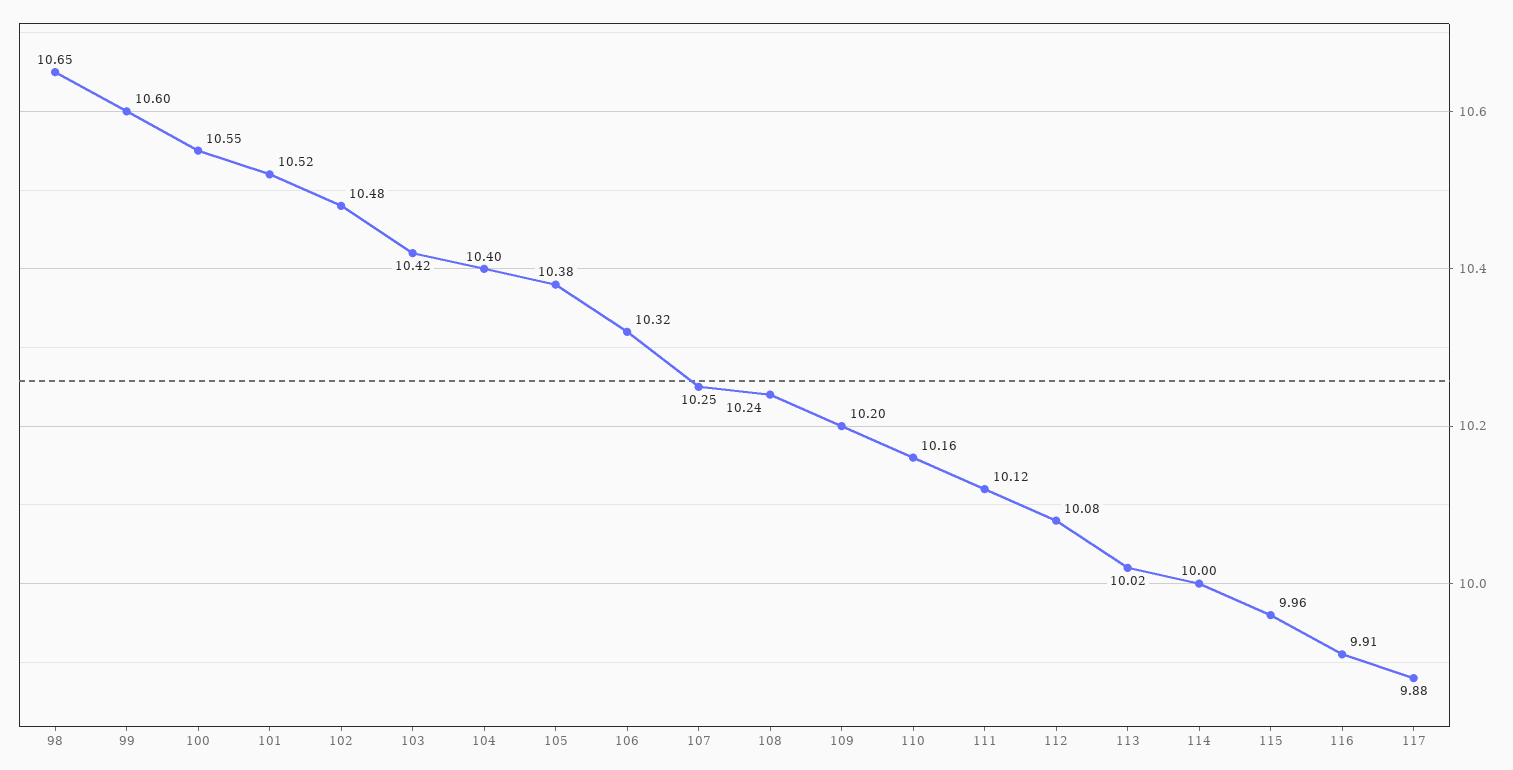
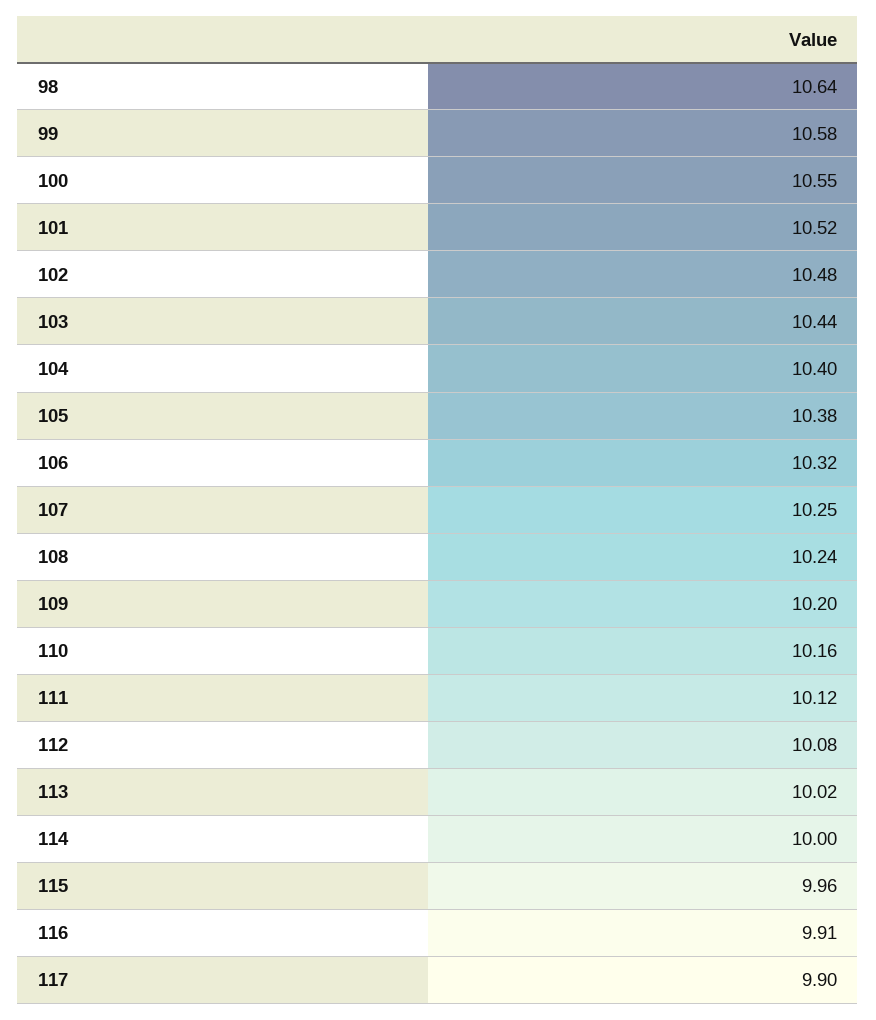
  {
-   "98": 10.65,
+   "98": 10.64,
-   "99": 10.6,
+   "99": 10.58,
    "100": 10.55,
    "101": 10.52,
    "102": 10.48,
-   "103": 10.42,
+   "103": 10.44,
    "104": 10.4,
    "105": 10.38,
    "106": 10.32,
    "107": 10.25,
    "108": 10.24,
    "109": 10.2,
    "110": 10.16,
    "111": 10.12,
    "112": 10.08,
    "113": 10.02,
    "114": 10,
    "115": 9.96,
    "116": 9.91,
-   "117": 9.88
+   "117": 9.9
  }

